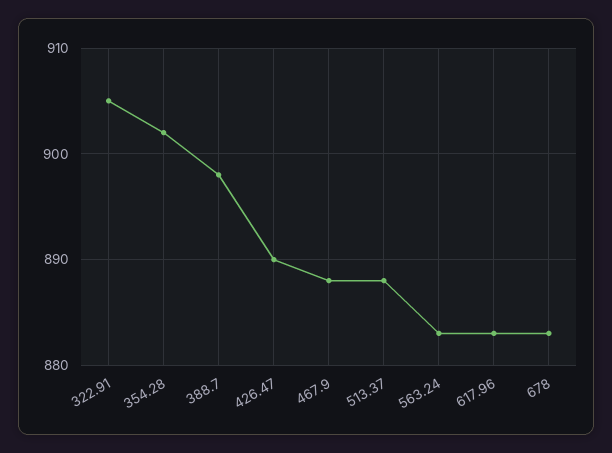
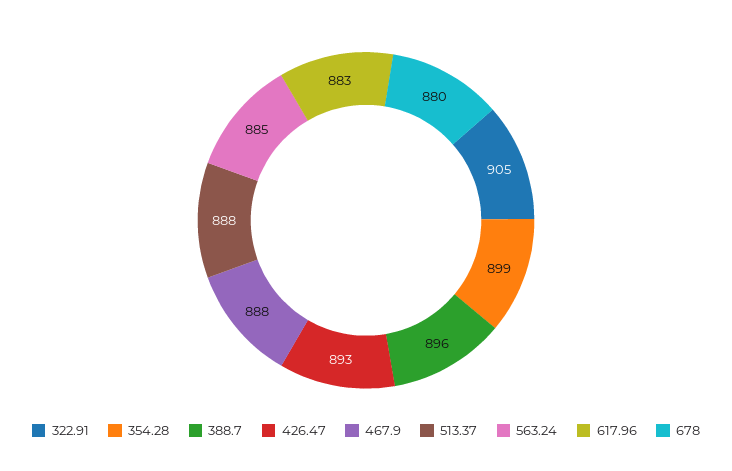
  {
    "322.91": 905,
-   "354.28": 902,
+   "354.28": 899,
-   "388.7": 898,
+   "388.7": 896,
-   "426.47": 890,
+   "426.47": 893,
    "467.9": 888,
    "513.37": 888,
-   "563.24": 883,
+   "563.24": 885,
    "617.96": 883,
-   "678": 883
+   "678": 880
  }

